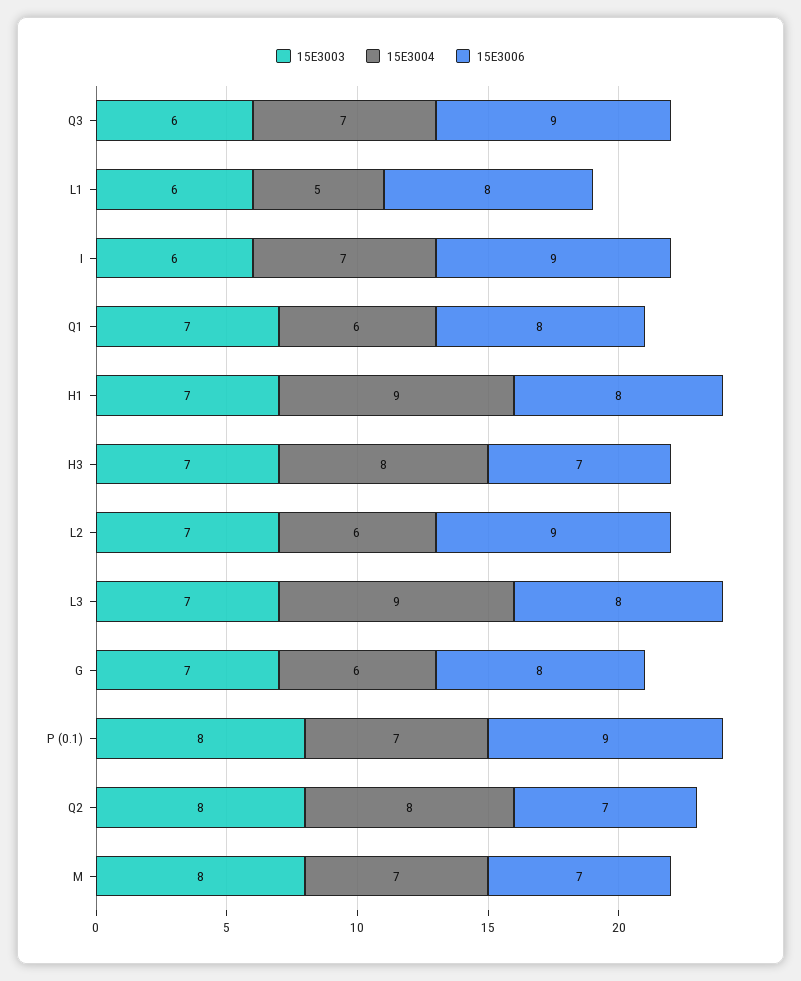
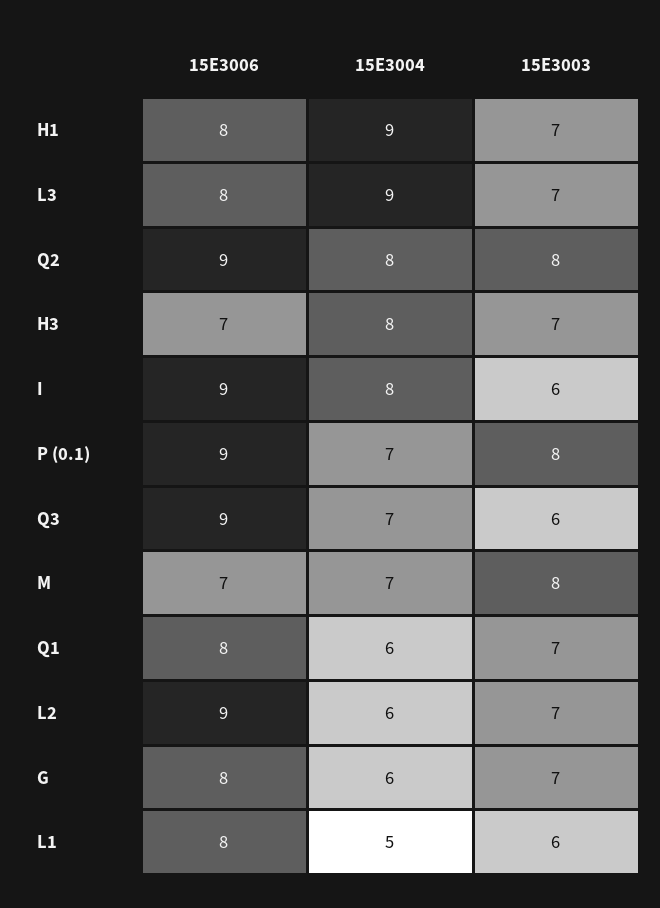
  {
    "15E3003": {
      "Q3": 6,
      "L1": 6,
      "I": 6,
      "Q1": 7,
      "H1": 7,
      "H3": 7,
      "L2": 7,
      "L3": 7,
      "G": 7,
      "P (0.1)": 8,
      "Q2": 8,
      "M": 8
    },
    "15E3004": {
      "Q3": 7,
      "L1": 5,
-     "I": 7,
+     "I": 8,
      "Q1": 6,
      "H1": 9,
      "H3": 8,
      "L2": 6,
      "L3": 9,
      "G": 6,
      "P (0.1)": 7,
      "Q2": 8,
      "M": 7
    },
    "15E3006": {
      "Q3": 9,
      "L1": 8,
      "I": 9,
      "Q1": 8,
      "H1": 8,
      "H3": 7,
      "L2": 9,
      "L3": 8,
      "G": 8,
      "P (0.1)": 9,
-     "Q2": 7,
+     "Q2": 9,
      "M": 7
    }
  }

